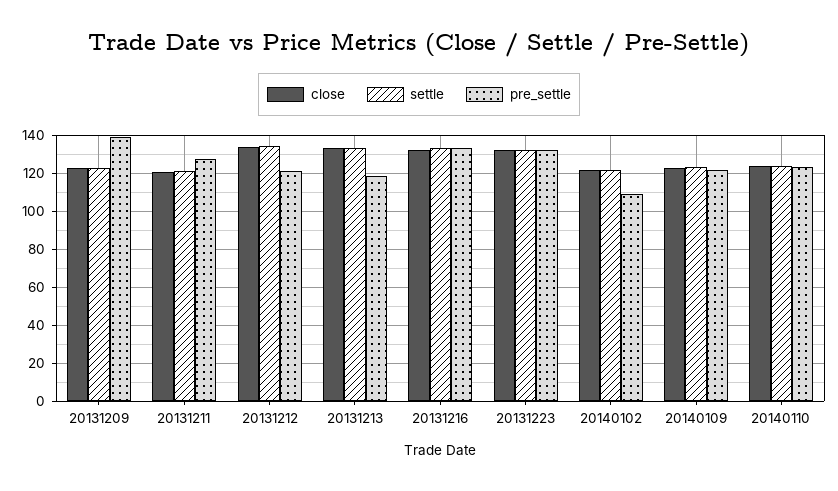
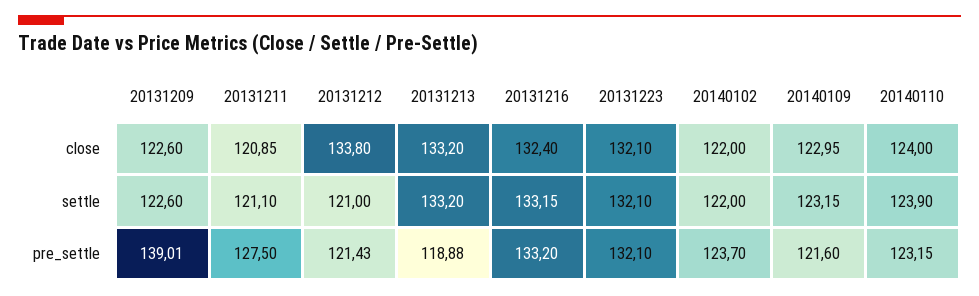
  {
    "close": {
      "20131209": 122.6,
      "20131211": 120.85,
      "20131212": 133.8,
      "20131213": 133.2,
      "20131216": 132.4,
      "20131223": 132.1,
      "20140102": 122,
      "20140109": 122.95,
      "20140110": 124
    },
    "settle": {
      "20131209": 122.6,
      "20131211": 121.1,
-     "20131212": 135,
+     "20131212": 121,
      "20131213": 133.2,
      "20131216": 133.15,
      "20131223": 132.1,
      "20140102": 122,
      "20140109": 123.15,
      "20140110": 123.9
    },
    "pre_settle": {
      "20131209": 139.01,
      "20131211": 127.5,
      "20131212": 121.43,
      "20131213": 118.88,
      "20131216": 133.2,
      "20131223": 132.1,
-     "20140102": 110,
+     "20140102": 123.7,
      "20140109": 121.6,
      "20140110": 123.15
    }
  }

